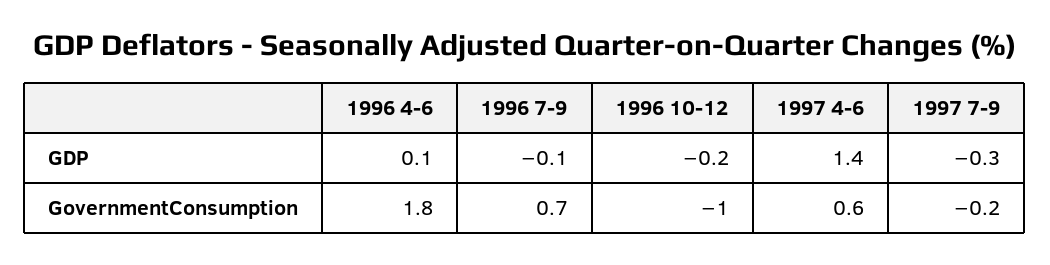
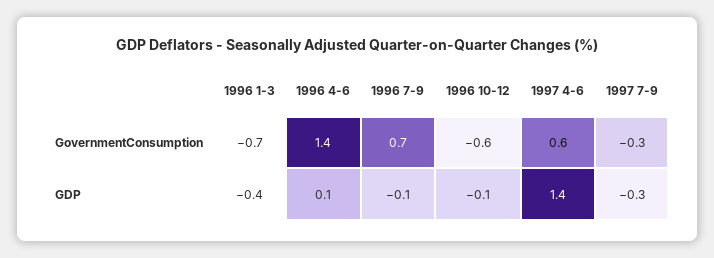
  {
    "1996 4-6": {
      "GDP": 0.1,
-     "GovernmentConsumption": 1.8
+     "GovernmentConsumption": 1.4
    },
    "1996 7-9": {
      "GDP": -0.1,
      "GovernmentConsumption": 0.7
    },
    "1996 10-12": {
-     "GDP": -0.2,
+     "GDP": -0.1,
-     "GovernmentConsumption": -1
+     "GovernmentConsumption": -0.6
    },
    "1997 4-6": {
      "GDP": 1.4,
      "GovernmentConsumption": 0.6
    },
    "1997 7-9": {
      "GDP": -0.3,
-     "GovernmentConsumption": -0.2
+     "GovernmentConsumption": -0.3
-   }
+   },
+   "1996 1-3": {
+     "GovernmentConsumption": -0.7,
+     "GDP": -0.4
+   }
  }

